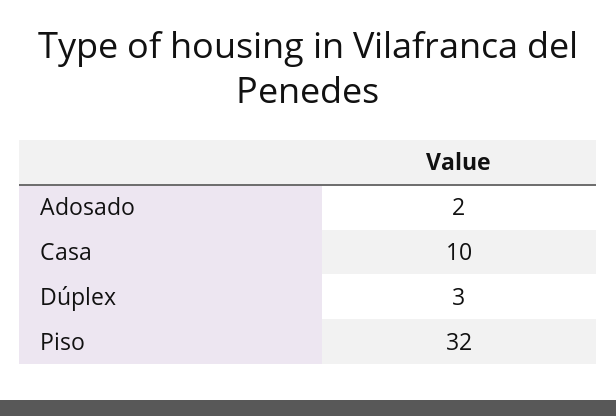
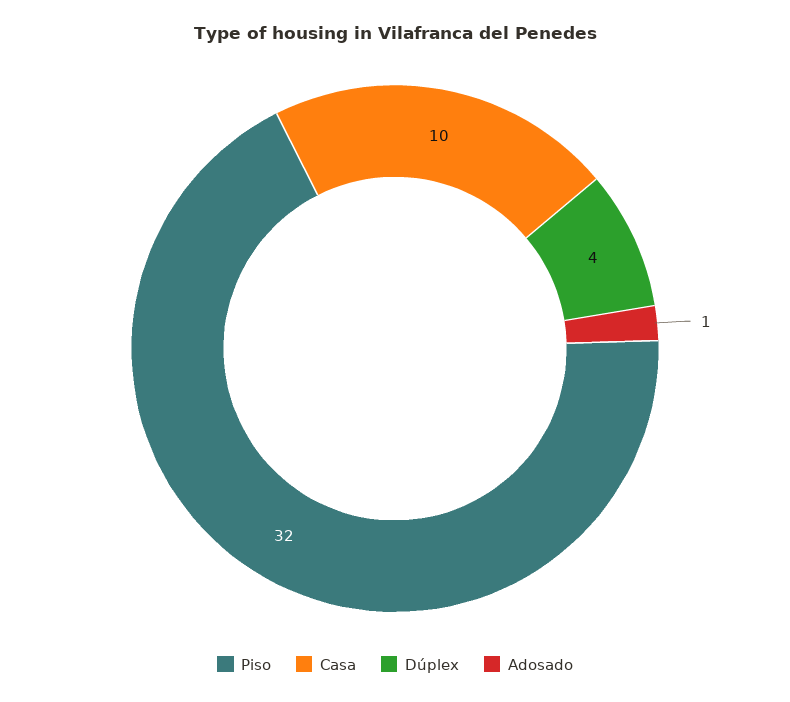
  {
-   "Adosado": 2,
+   "Adosado": 1,
    "Casa": 10,
-   "Dúplex": 3,
+   "Dúplex": 4,
    "Piso": 32
  }

